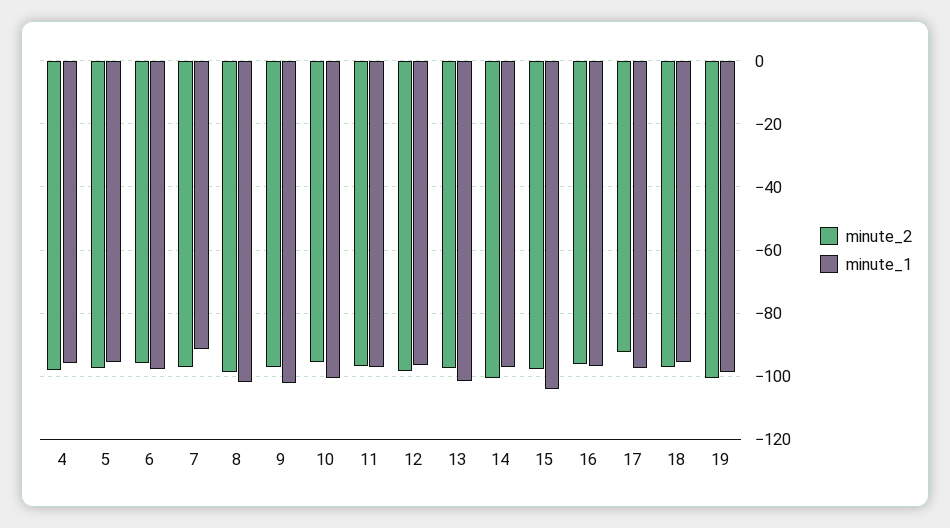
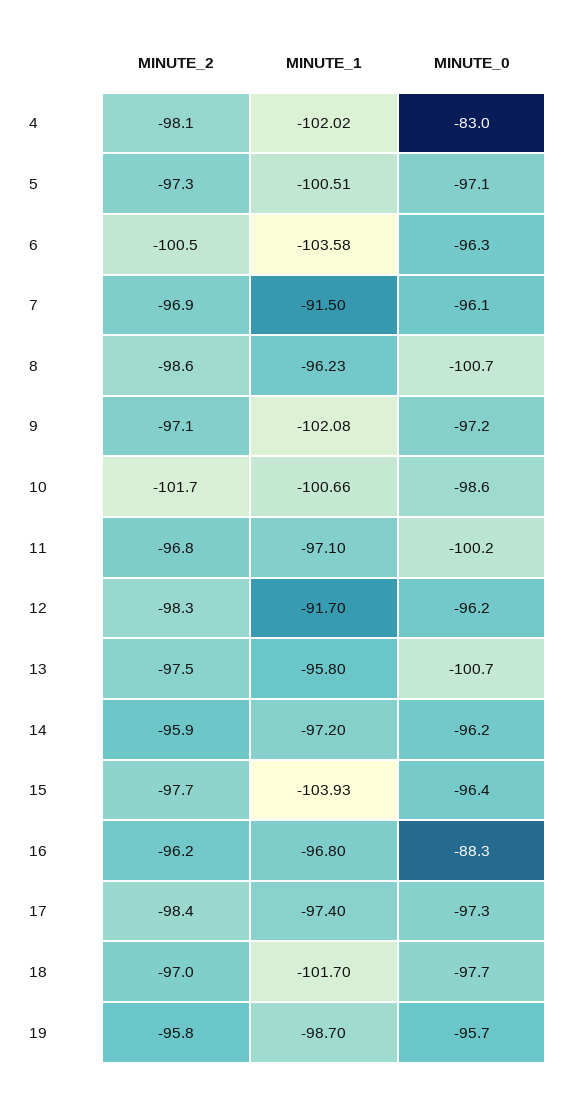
  {
    "minute_2": {
      "4": -98.1,
      "5": -97.3,
-     "6": -96,
+     "6": -100.5,
      "7": -96.9,
      "8": -98.6,
      "9": -97.1,
-     "10": -96,
+     "10": -101.7,
      "11": -96.8,
      "12": -98.3,
      "13": -97.5,
-     "14": -100,
+     "14": -95.9,
      "15": -97.7,
      "16": -96.2,
-     "17": -92,
+     "17": -98.4,
      "18": -97,
-     "19": -100
+     "19": -95.8
    },
    "minute_1": {
-     "4": -96,
+     "4": -102.02,
-     "5": -96,
+     "5": -100.51,
-     "6": -98,
+     "6": -103.58,
      "7": -91.5,
-     "8": -102,
+     "8": -96.23,
      "9": -102.08,
      "10": -100.66,
      "11": -97.1,
-     "12": -96,
+     "12": -91.7,
-     "13": -102,
+     "13": -95.8,
      "14": -97.2,
      "15": -103.93,
      "16": -96.8,
      "17": -97.4,
-     "18": -96,
+     "18": -101.7,
      "19": -98.7
-   }
+   },
+   "MINUTE_0": {
+     "4": -83,
+     "5": -97.1,
+     "6": -96.3,
+     "7": -96.1,
+     "8": -100.7,
+     "9": -97.2,
+     "10": -98.6,
+     "11": -100.2,
+     "12": -96.2,
+     "13": -100.7,
+     "14": -96.2,
+     "15": -96.4,
+     "16": -88.3,
+     "17": -97.3,
+     "18": -97.7,
+     "19": -95.7
+   }
  }

